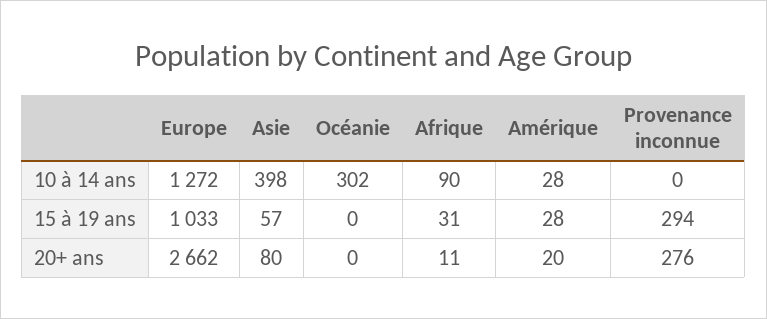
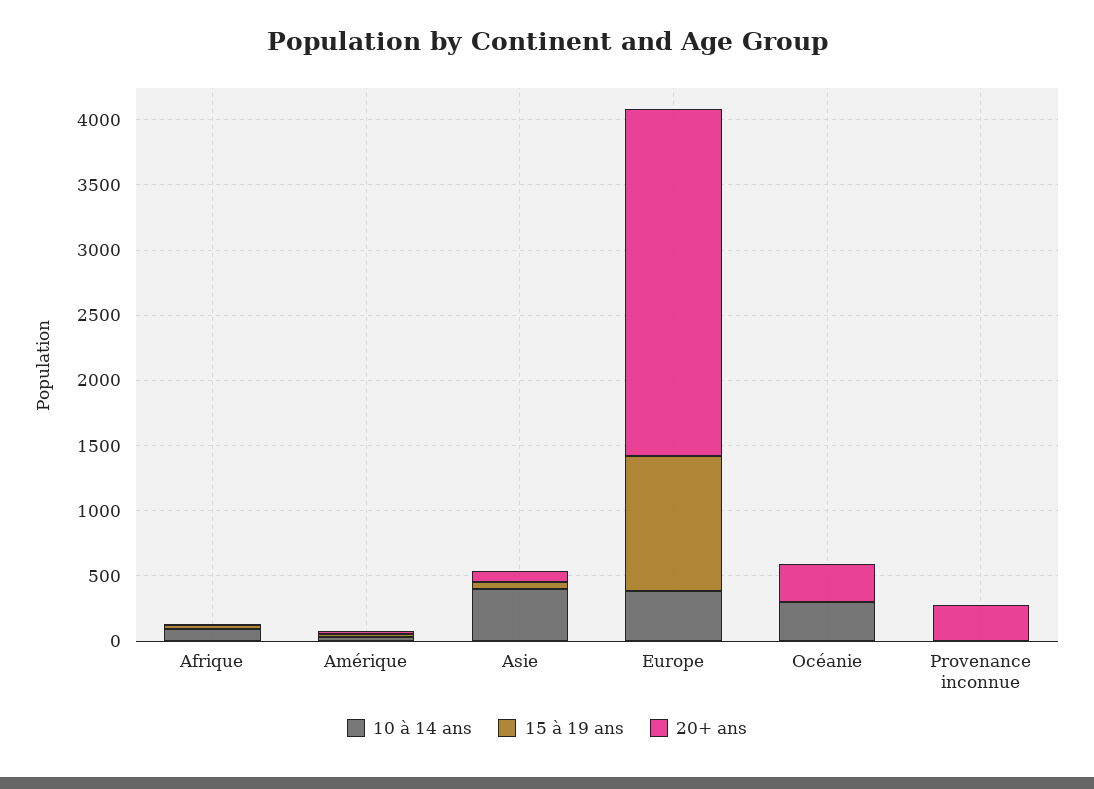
  {
    "10 à 14 ans": {
-     "Europe": 1272,
+     "Europe": 400,
      "Asie": 398,
      "Océanie": 302,
      "Afrique": 90,
      "Amérique": 28,
      "Provenance inconnue": 0
    },
    "15 à 19 ans": {
      "Europe": 1033,
      "Asie": 57,
      "Océanie": 0,
      "Afrique": 31,
      "Amérique": 28,
-     "Provenance inconnue": 294
+     "Provenance inconnue": 0
    },
    "20+ ans": {
      "Europe": 2662,
      "Asie": 80,
-     "Océanie": 0,
+     "Océanie": 300,
      "Afrique": 11,
      "Amérique": 20,
      "Provenance inconnue": 276
    }
  }

